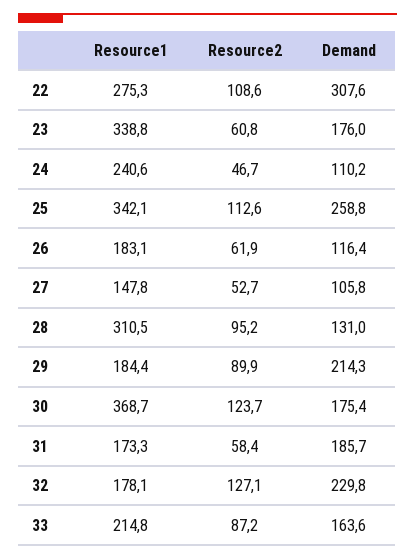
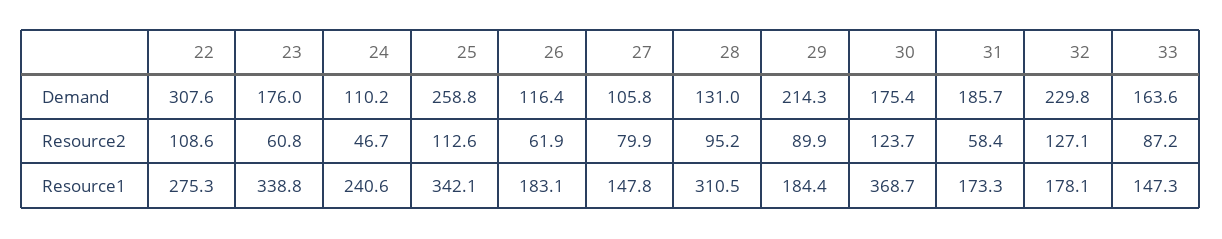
  {
    "Resource1": {
      "22": 275.3,
      "23": 338.8,
      "24": 240.6,
      "25": 342.1,
      "26": 183.1,
      "27": 147.8,
      "28": 310.5,
      "29": 184.4,
      "30": 368.7,
      "31": 173.3,
      "32": 178.1,
-     "33": 214.8
+     "33": 147.3
    },
    "Resource2": {
      "22": 108.6,
      "23": 60.8,
      "24": 46.7,
      "25": 112.6,
      "26": 61.9,
-     "27": 52.7,
+     "27": 79.9,
      "28": 95.2,
      "29": 89.9,
      "30": 123.7,
      "31": 58.4,
      "32": 127.1,
      "33": 87.2
    },
    "Demand": {
      "22": 307.6,
      "23": 176,
      "24": 110.2,
      "25": 258.8,
      "26": 116.4,
      "27": 105.8,
      "28": 131,
      "29": 214.3,
      "30": 175.4,
      "31": 185.7,
      "32": 229.8,
      "33": 163.6
    }
  }

